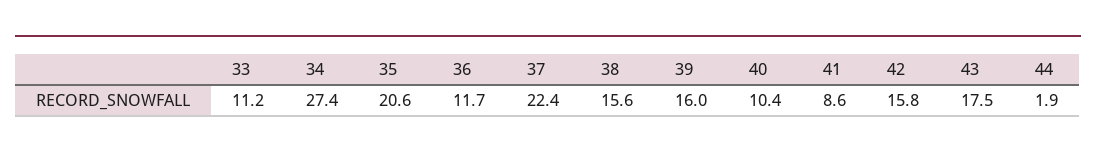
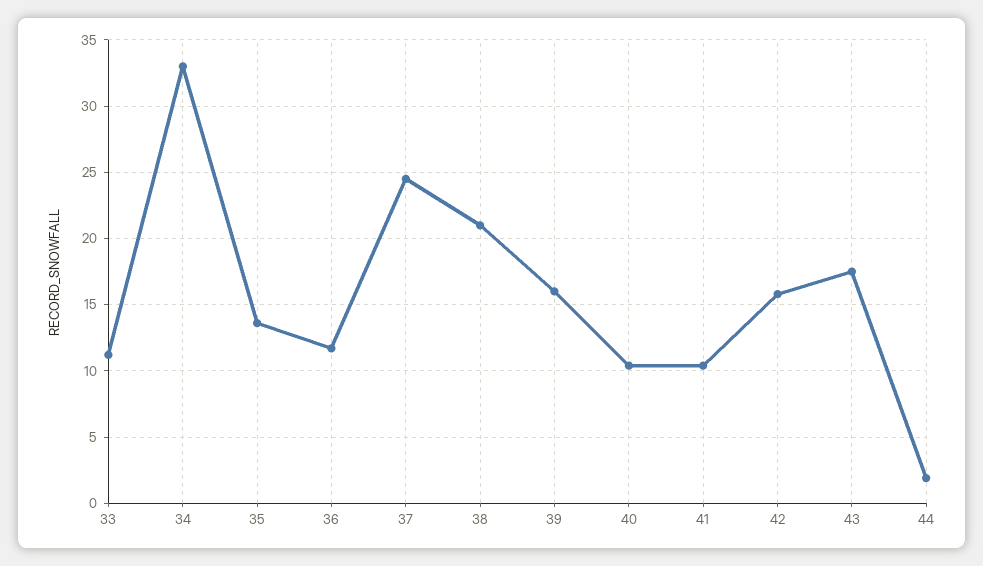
  {
    "33": 11.2,
-   "34": 27.4,
+   "34": 33,
-   "35": 20.6,
+   "35": 13.5,
    "36": 11.7,
-   "37": 22.4,
+   "37": 24.5,
-   "38": 15.6,
+   "38": 21,
    "39": 16,
    "40": 10.4,
-   "41": 8.6,
+   "41": 10.5,
    "42": 15.8,
    "43": 17.5,
    "44": 1.9
  }

